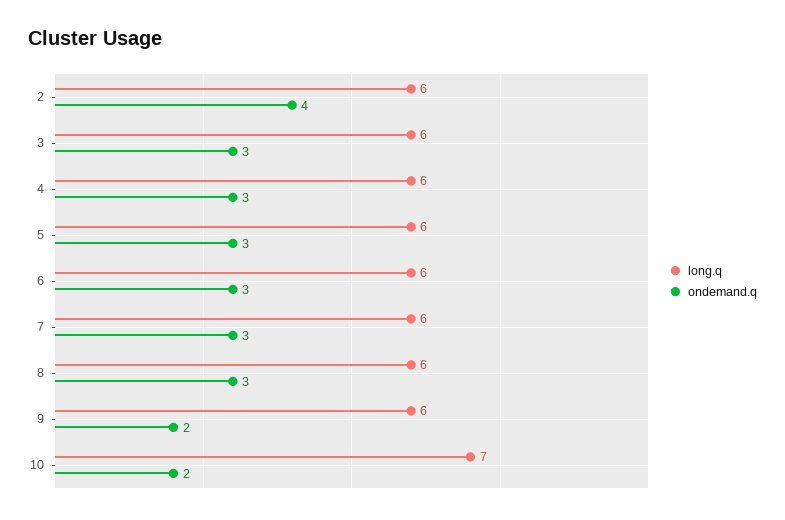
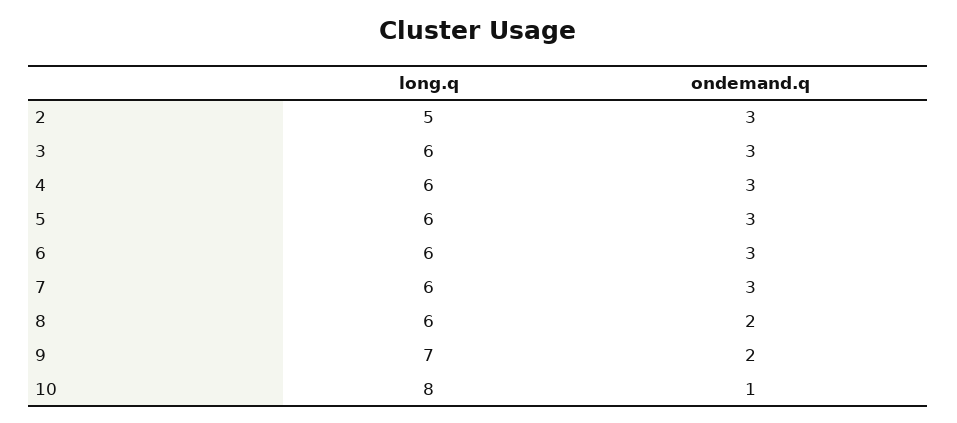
  {
    "long.q": {
-     "2": 6,
+     "2": 5,
      "3": 6,
      "4": 6,
      "5": 6,
      "6": 6,
      "7": 6,
      "8": 6,
-     "9": 6,
+     "9": 7,
-     "10": 7
+     "10": 8
    },
    "ondemand.q": {
-     "2": 4,
+     "2": 3,
      "3": 3,
      "4": 3,
      "5": 3,
      "6": 3,
      "7": 3,
-     "8": 3,
+     "8": 2,
      "9": 2,
-     "10": 2
+     "10": 1
    }
  }

